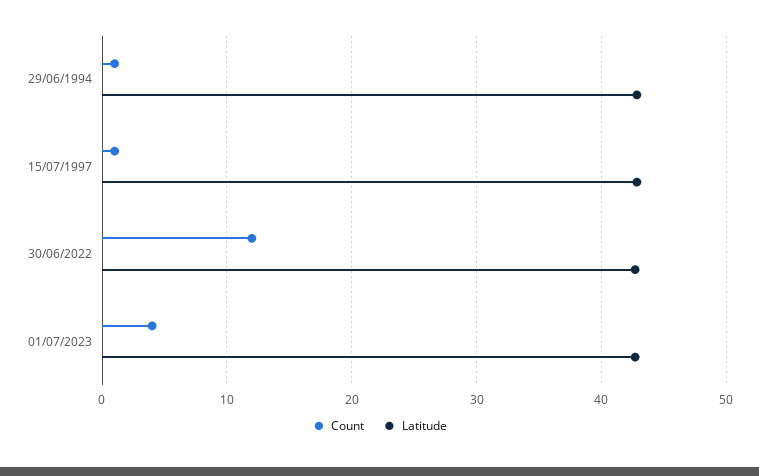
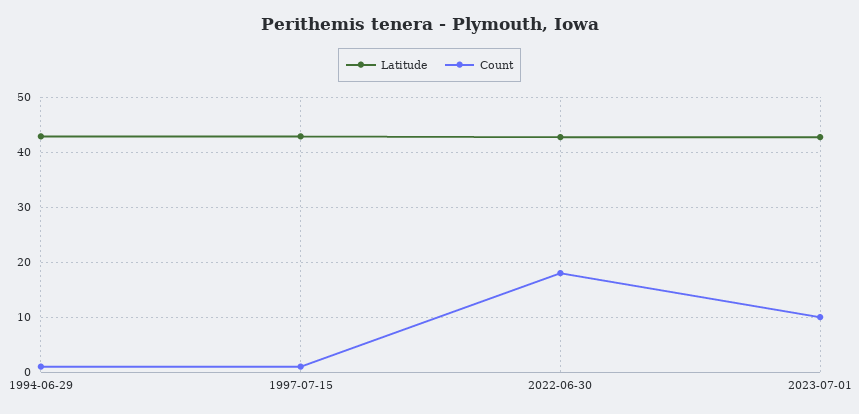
  {
    "Count": {
      "29/06/1994": 1,
      "15/07/1997": 1,
-     "30/06/2022": 12,
+     "30/06/2022": 18,
-     "01/07/2023": 4
+     "01/07/2023": 10
    },
    "Latitude": {
      "29/06/1994": 43,
      "15/07/1997": 43,
      "30/06/2022": 43,
      "01/07/2023": 43
    }
  }

